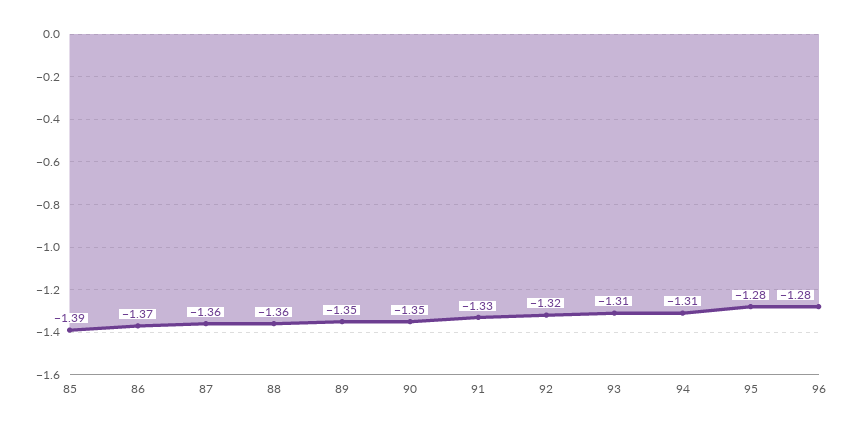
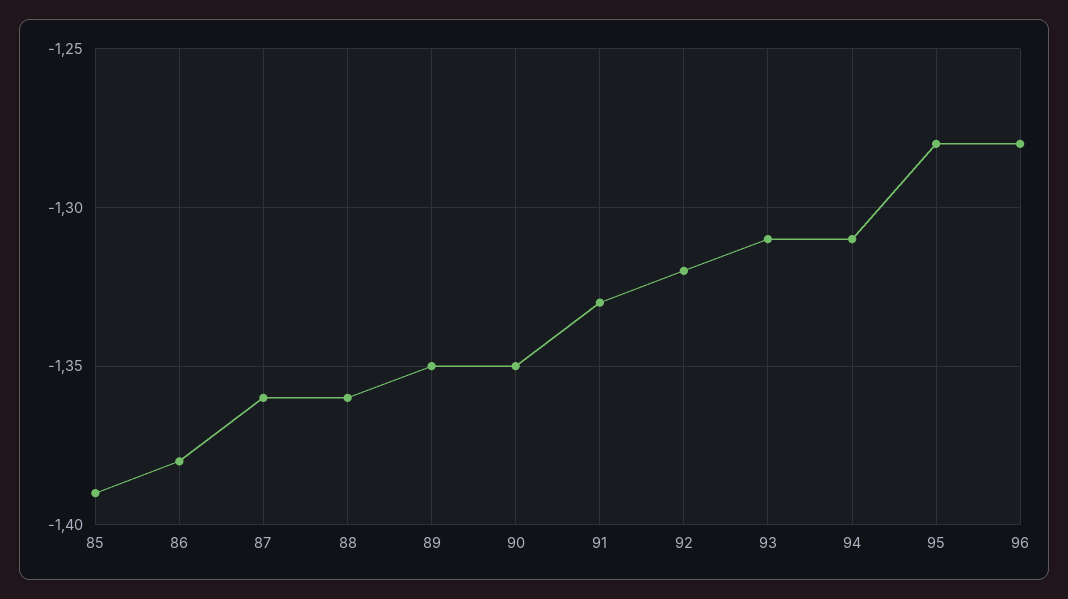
  {
    "85": -1.39,
-   "86": -1.37,
+   "86": -1.38,
    "87": -1.36,
    "88": -1.36,
    "89": -1.35,
    "90": -1.35,
    "91": -1.33,
    "92": -1.32,
    "93": -1.31,
    "94": -1.31,
    "95": -1.28,
    "96": -1.28
  }

